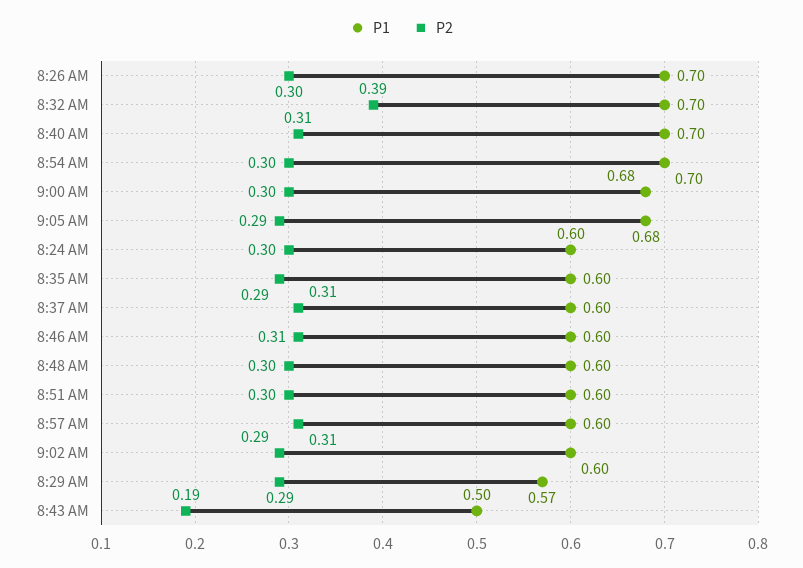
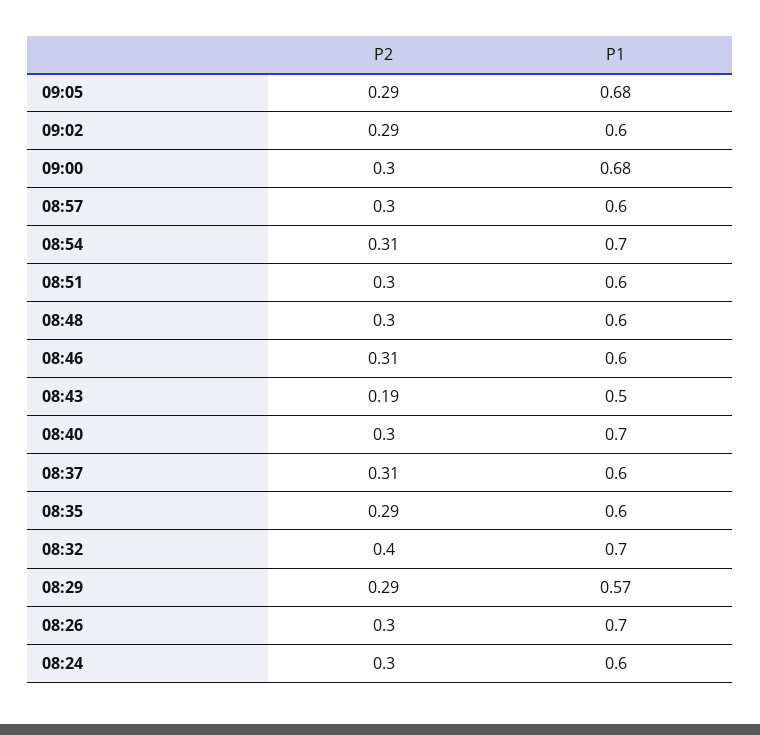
  {
    "P1": {
      "8:26 AM": 0.7,
      "8:32 AM": 0.7,
      "8:40 AM": 0.7,
      "8:54 AM": 0.7,
      "9:00 AM": 0.68,
      "9:05 AM": 0.68,
      "8:24 AM": 0.6,
      "8:35 AM": 0.6,
      "8:37 AM": 0.6,
      "8:46 AM": 0.6,
      "8:48 AM": 0.6,
      "8:51 AM": 0.6,
      "8:57 AM": 0.6,
      "9:02 AM": 0.6,
      "8:29 AM": 0.57,
      "8:43 AM": 0.5
    },
    "P2": {
      "8:26 AM": 0.3,
-     "8:32 AM": 0.39,
+     "8:32 AM": 0.4,
-     "8:40 AM": 0.31,
+     "8:40 AM": 0.3,
-     "8:54 AM": 0.3,
+     "8:54 AM": 0.31,
      "9:00 AM": 0.3,
      "9:05 AM": 0.29,
      "8:24 AM": 0.3,
      "8:35 AM": 0.29,
      "8:37 AM": 0.31,
      "8:46 AM": 0.31,
      "8:48 AM": 0.3,
      "8:51 AM": 0.3,
-     "8:57 AM": 0.31,
+     "8:57 AM": 0.3,
      "9:02 AM": 0.29,
      "8:29 AM": 0.29,
      "8:43 AM": 0.19
    }
  }

